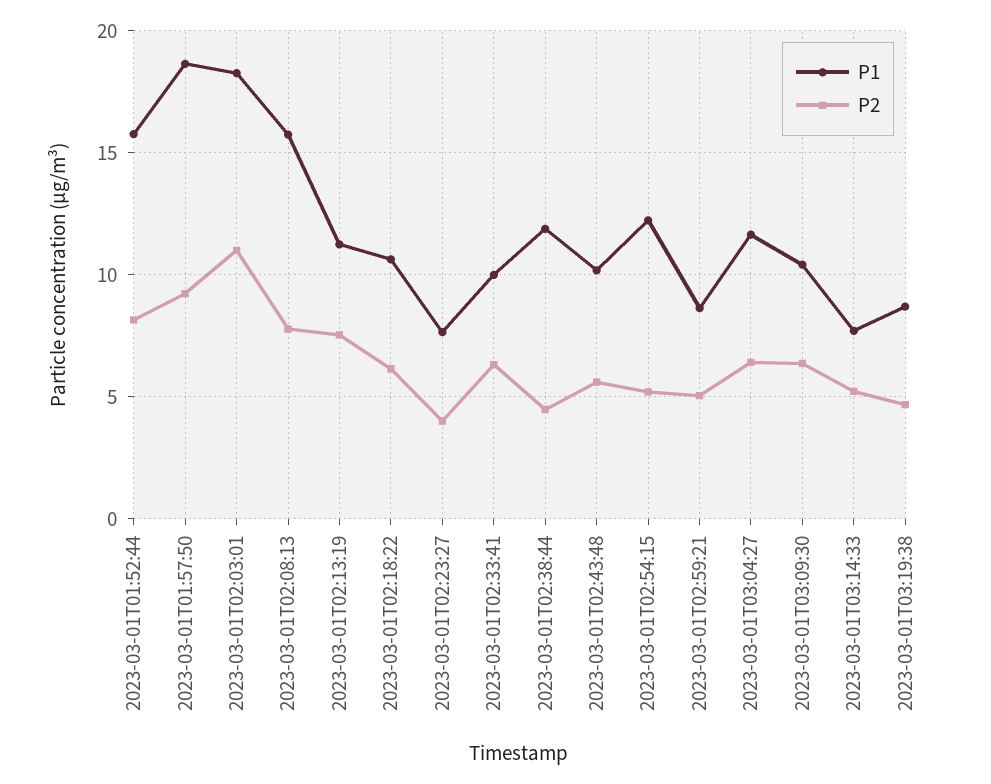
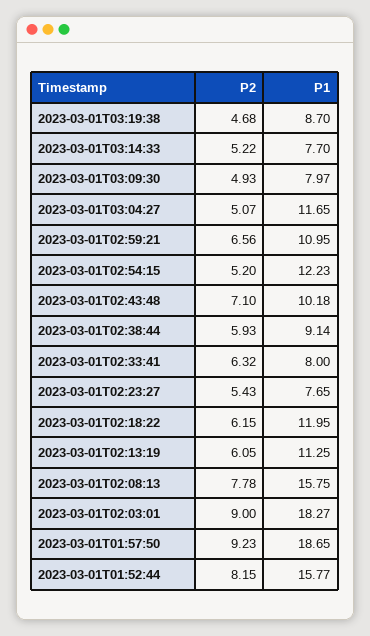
  {
    "P1": {
      "2023-03-01T01:52:44": 15.77,
      "2023-03-01T01:57:50": 18.65,
      "2023-03-01T02:03:01": 18.27,
      "2023-03-01T02:08:13": 15.75,
      "2023-03-01T02:13:19": 11.25,
-     "2023-03-01T02:18:22": 10.5,
+     "2023-03-01T02:18:22": 11.95,
      "2023-03-01T02:23:27": 7.65,
-     "2023-03-01T02:33:41": 10,
+     "2023-03-01T02:33:41": 8,
-     "2023-03-01T02:38:44": 12,
+     "2023-03-01T02:38:44": 9.14,
      "2023-03-01T02:43:48": 10.18,
      "2023-03-01T02:54:15": 12.23,
-     "2023-03-01T02:59:21": 8.5,
+     "2023-03-01T02:59:21": 10.95,
      "2023-03-01T03:04:27": 11.65,
-     "2023-03-01T03:09:30": 10.5,
+     "2023-03-01T03:09:30": 7.97,
      "2023-03-01T03:14:33": 7.7,
      "2023-03-01T03:19:38": 8.7
    },
    "P2": {
      "2023-03-01T01:52:44": 8.15,
      "2023-03-01T01:57:50": 9.23,
-     "2023-03-01T02:03:01": 11,
+     "2023-03-01T02:03:01": 9,
      "2023-03-01T02:08:13": 7.78,
-     "2023-03-01T02:13:19": 7.5,
+     "2023-03-01T02:13:19": 6.05,
      "2023-03-01T02:18:22": 6.15,
-     "2023-03-01T02:23:27": 4,
+     "2023-03-01T02:23:27": 5.43,
      "2023-03-01T02:33:41": 6.32,
-     "2023-03-01T02:38:44": 4.5,
+     "2023-03-01T02:38:44": 5.93,
-     "2023-03-01T02:43:48": 5.5,
+     "2023-03-01T02:43:48": 7.1,
      "2023-03-01T02:54:15": 5.2,
-     "2023-03-01T02:59:21": 5,
+     "2023-03-01T02:59:21": 6.56,
-     "2023-03-01T03:04:27": 6.5,
+     "2023-03-01T03:04:27": 5.07,
-     "2023-03-01T03:09:30": 6.5,
+     "2023-03-01T03:09:30": 4.93,
      "2023-03-01T03:14:33": 5.22,
      "2023-03-01T03:19:38": 4.68
    }
  }

